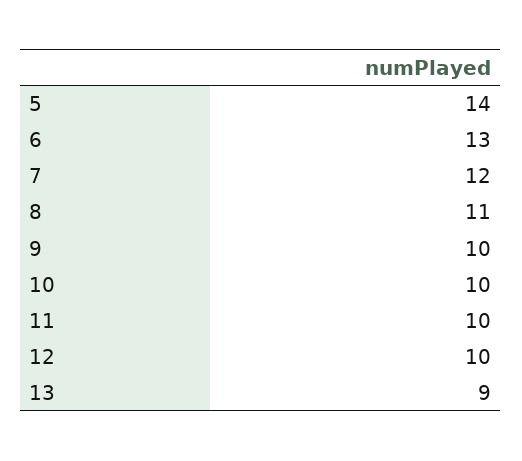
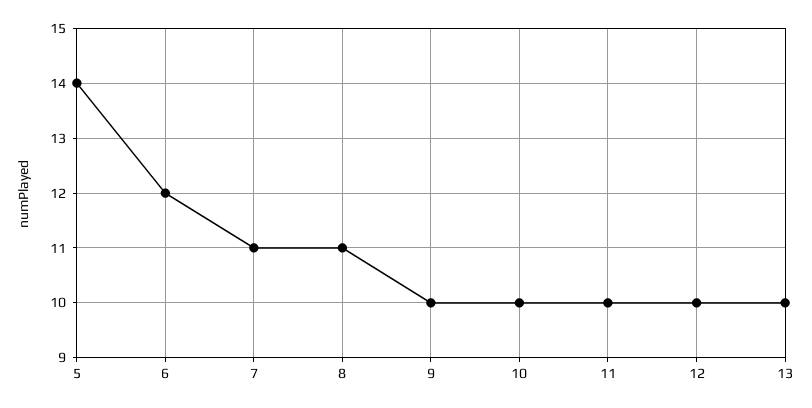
  {
    "5": 14,
-   "6": 13,
+   "6": 12,
-   "7": 12,
+   "7": 11,
    "8": 11,
    "9": 10,
    "10": 10,
    "11": 10,
    "12": 10,
-   "13": 9
+   "13": 10
  }

